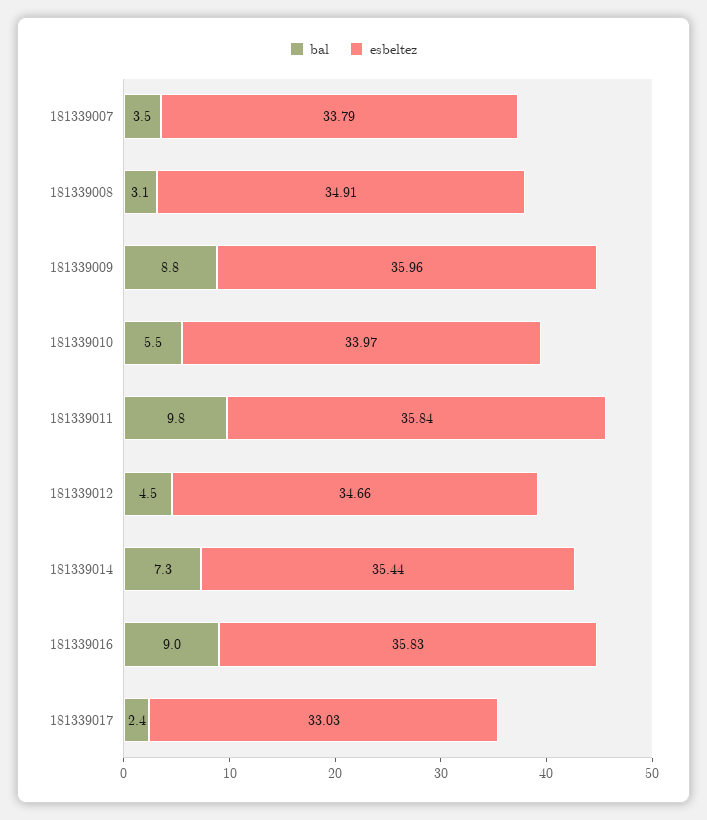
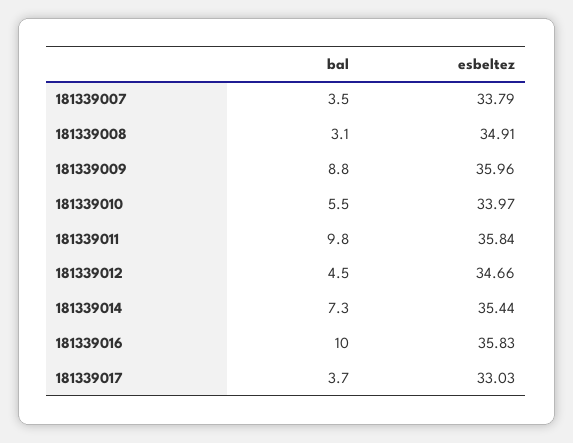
  {
    "bal": {
      "181339007": 3.5,
      "181339008": 3.1,
      "181339009": 8.8,
      "181339010": 5.5,
      "181339011": 9.8,
      "181339012": 4.5,
      "181339014": 7.3,
-     "181339016": 9,
+     "181339016": 10,
-     "181339017": 2.4
+     "181339017": 3.7
    },
    "esbeltez": {
      "181339007": 33.79,
      "181339008": 34.91,
      "181339009": 35.96,
      "181339010": 33.97,
      "181339011": 35.84,
      "181339012": 34.66,
      "181339014": 35.44,
      "181339016": 35.83,
      "181339017": 33.03
    }
  }

